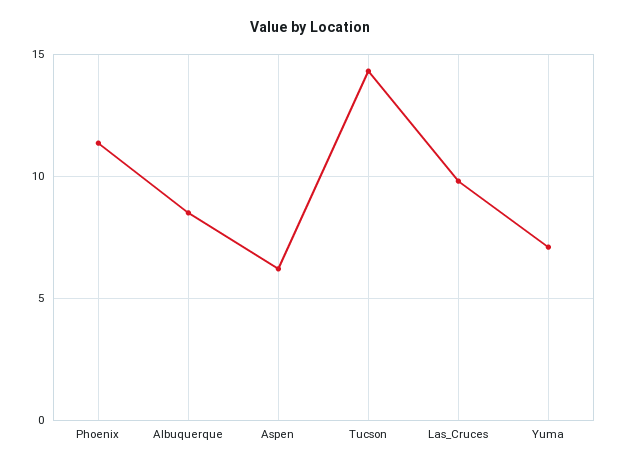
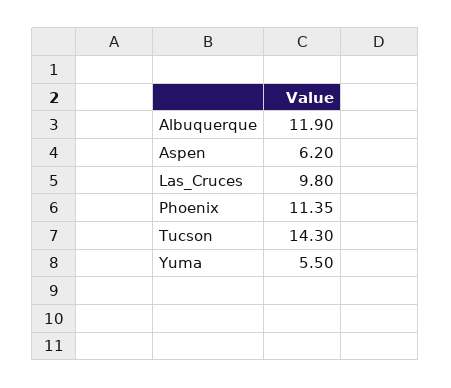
  {
    "Phoenix": 11.35,
-   "Albuquerque": 8.5,
+   "Albuquerque": 11.9,
    "Aspen": 6.2,
    "Tucson": 14.3,
    "Las_Cruces": 9.8,
-   "Yuma": 7
+   "Yuma": 5.5
  }

